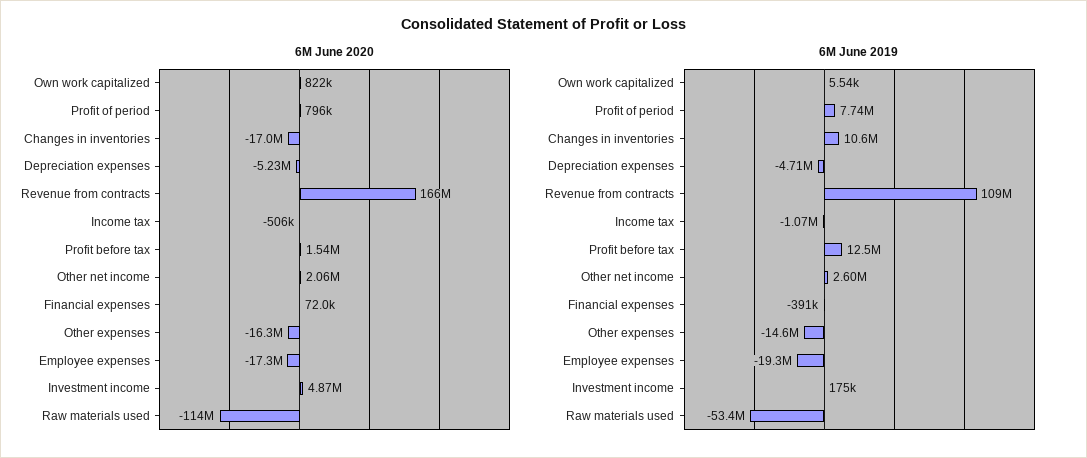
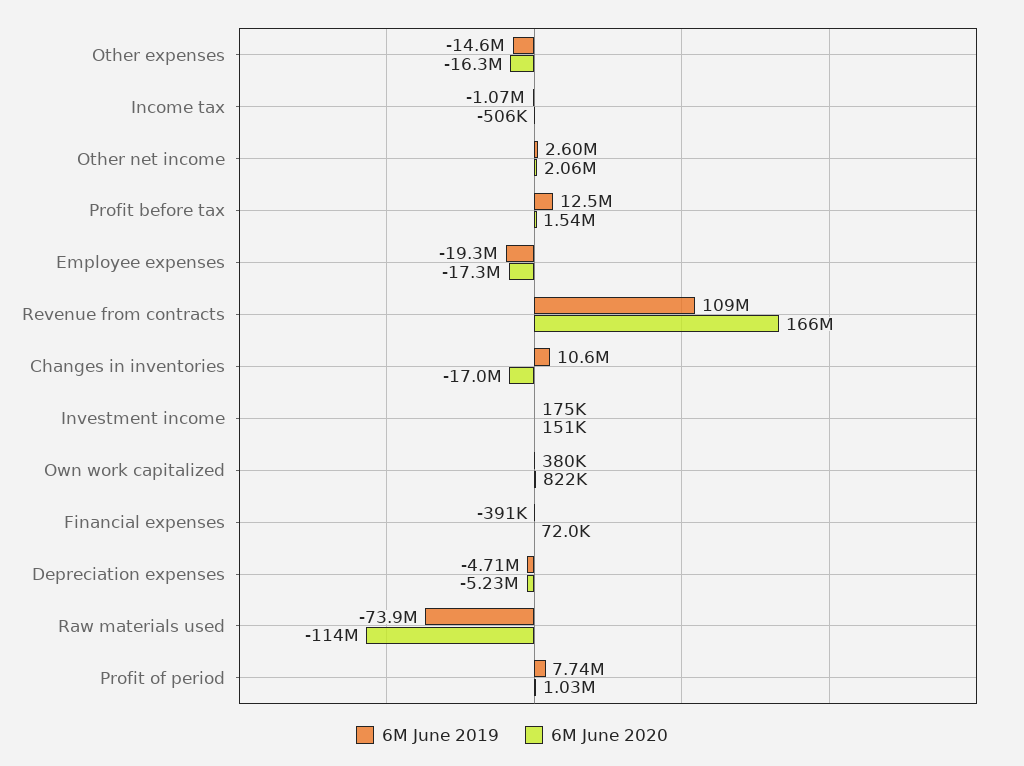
  {
    "6M June 2020": {
      "Own work capitalized": 822000,
-     "Profit of period": 796000,
+     "Profit of period": 1030000,
      "Changes in inventories": -17000000,
      "Depreciation expenses": -5230000,
      "Revenue from contracts": 166000000,
      "Income tax": -506000,
      "Profit before tax": 1540000,
      "Other net income": 2060000,
      "Financial expenses": 72000,
      "Other expenses": -16300000,
      "Employee expenses": -17300000,
-     "Investment income": 4870000,
+     "Investment income": 151000,
      "Raw materials used": -114000000
    },
    "6M June 2019": {
-     "Own work capitalized": 5540,
+     "Own work capitalized": 380000,
      "Profit of period": 7740000,
      "Changes in inventories": 10600000,
      "Depreciation expenses": -4710000,
      "Revenue from contracts": 109000000,
      "Income tax": -1070000,
      "Profit before tax": 12500000,
      "Other net income": 2600000,
      "Financial expenses": -391000,
      "Other expenses": -14600000,
      "Employee expenses": -19300000,
      "Investment income": 175000,
-     "Raw materials used": -53400000
+     "Raw materials used": -73900000
    }
  }

